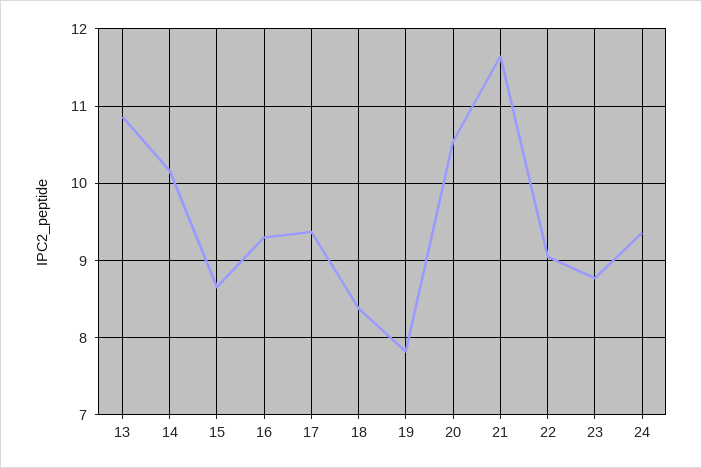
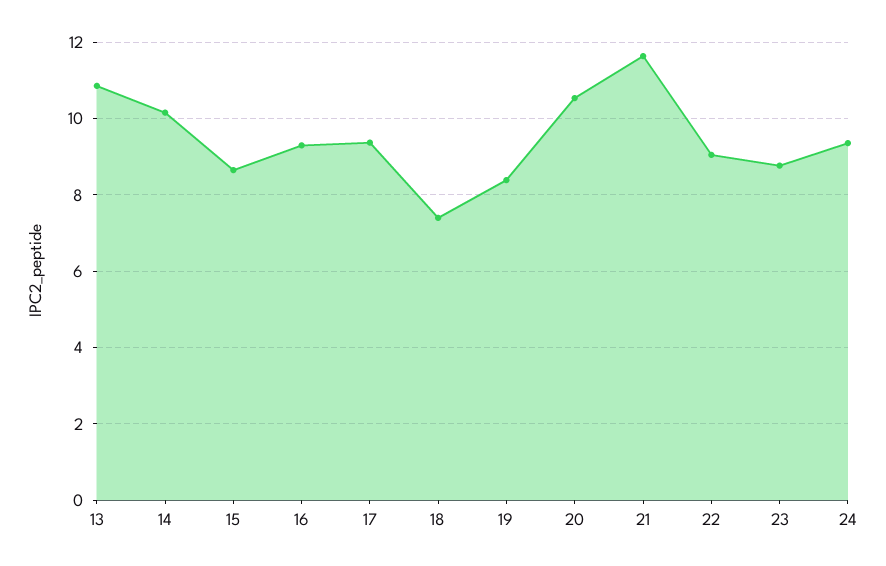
  {
    "13": 10.9,
    "14": 10.2,
    "15": 8.7,
    "16": 9.3,
    "17": 9.4,
-   "18": 8.4,
+   "18": 7.4,
-   "19": 7.8,
+   "19": 8.4,
    "20": 10.5,
    "21": 11.6,
    "22": 9.1,
    "23": 8.8,
    "24": 9.4
  }

